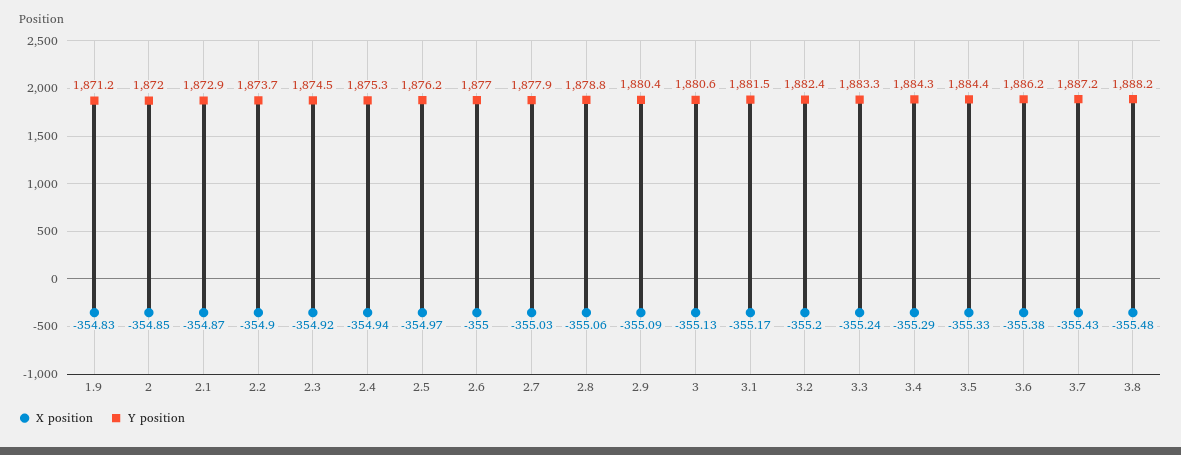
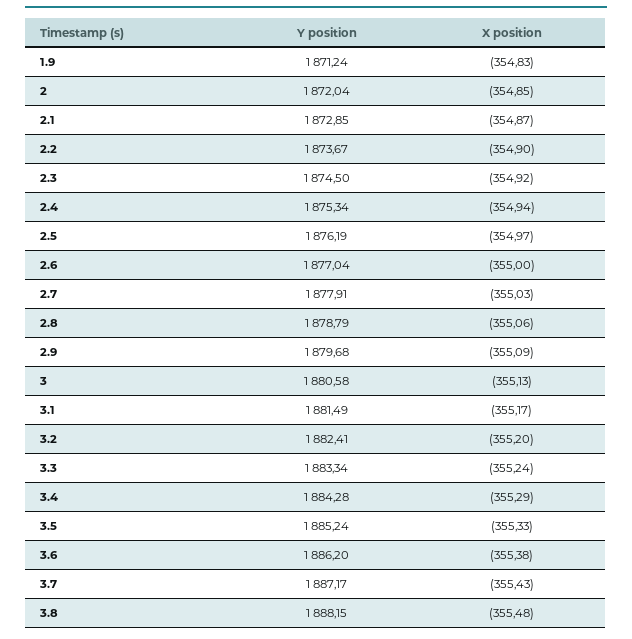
  {
    "X position": {
      "1.9": -354.83,
      "2": -354.85,
      "2.1": -354.87,
      "2.2": -354.9,
      "2.3": -354.92,
      "2.4": -354.94,
      "2.5": -354.97,
      "2.6": -355,
      "2.7": -355.03,
      "2.8": -355.06,
      "2.9": -355.09,
      "3": -355.13,
      "3.1": -355.17,
      "3.2": -355.2,
      "3.3": -355.24,
      "3.4": -355.29,
      "3.5": -355.33,
      "3.6": -355.38,
      "3.7": -355.43,
      "3.8": -355.48
    },
    "Y position": {
      "1.9": 1871.24,
      "2": 1872.04,
      "2.1": 1872.85,
      "2.2": 1873.67,
      "2.3": 1874.5,
      "2.4": 1875.34,
      "2.5": 1876.19,
      "2.6": 1877.04,
      "2.7": 1877.91,
      "2.8": 1878.79,
-     "2.9": 1880.4,
+     "2.9": 1879.68,
      "3": 1880.58,
      "3.1": 1881.49,
      "3.2": 1882.41,
      "3.3": 1883.34,
      "3.4": 1884.28,
-     "3.5": 1884.4,
+     "3.5": 1885.24,
      "3.6": 1886.2,
      "3.7": 1887.17,
      "3.8": 1888.15
    }
  }

